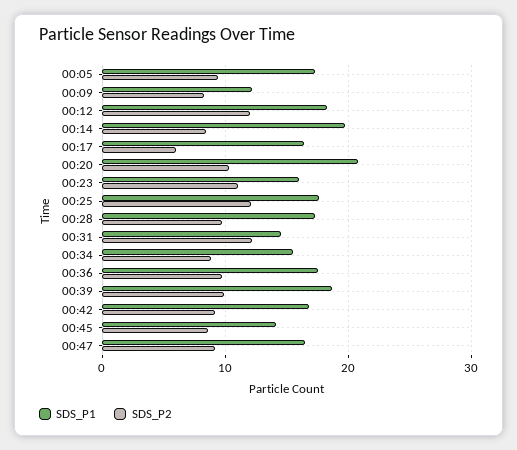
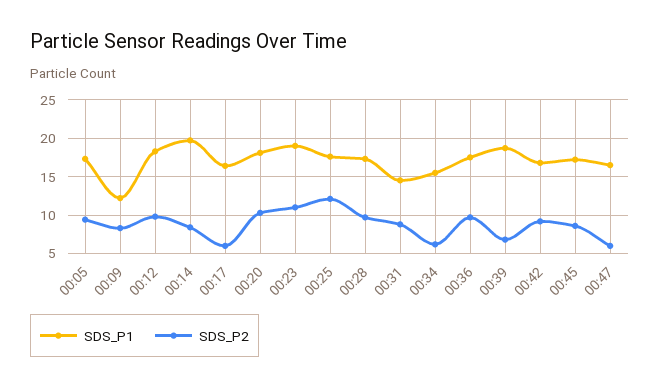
  {
    "SDS_P1": {
      "00:05": 17,
      "00:09": 12,
      "00:12": 18,
      "00:14": 20,
      "00:17": 16,
-     "00:20": 21,
+     "00:20": 18,
-     "00:23": 16,
+     "00:23": 19,
      "00:25": 18,
      "00:28": 17,
      "00:31": 15,
      "00:34": 16,
      "00:36": 18,
      "00:39": 19,
      "00:42": 17,
-     "00:45": 14,
+     "00:45": 17,
      "00:47": 17
    },
    "SDS_P2": {
      "00:05": 9,
      "00:09": 8,
-     "00:12": 12,
+     "00:12": 10,
      "00:14": 8,
      "00:17": 6,
      "00:20": 10,
      "00:23": 11,
      "00:25": 12,
      "00:28": 10,
-     "00:31": 12,
+     "00:31": 9,
-     "00:34": 9,
+     "00:34": 6,
      "00:36": 10,
-     "00:39": 10,
+     "00:39": 7,
      "00:42": 9,
      "00:45": 9,
-     "00:47": 9
+     "00:47": 6
    }
  }

